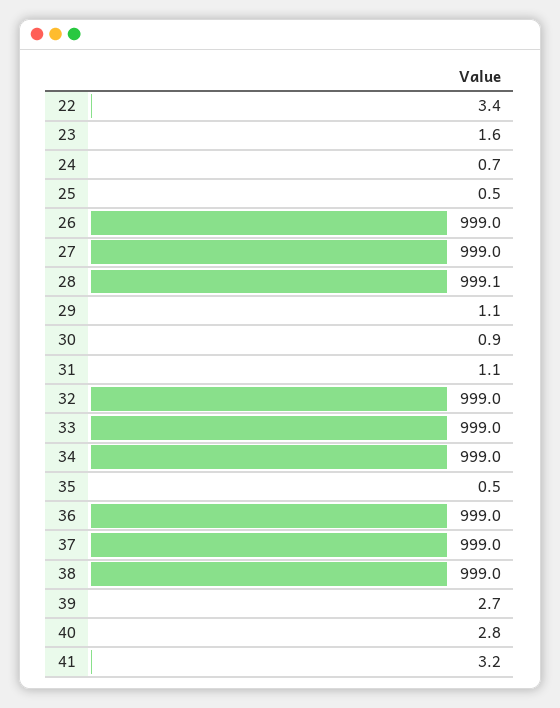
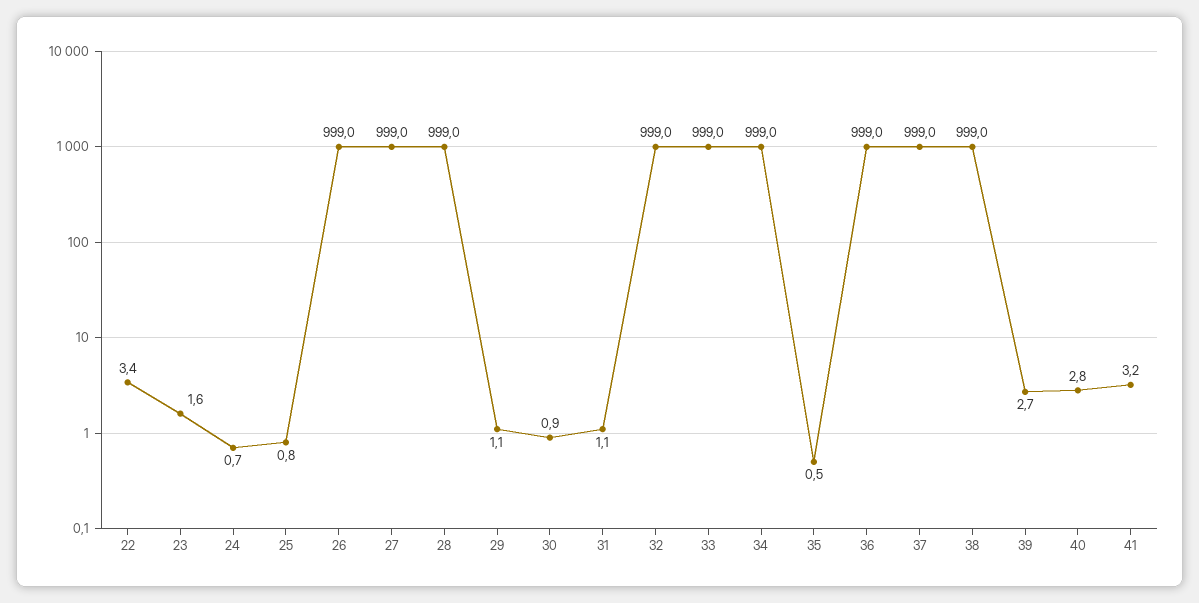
  {
    "22": 3.4,
    "23": 1.6,
    "24": 0.7,
-   "25": 0.5,
+   "25": 0.8,
    "26": 999,
    "27": 999,
-   "28": 999.1,
+   "28": 999,
    "29": 1.1,
    "30": 0.9,
    "31": 1.1,
    "32": 999,
    "33": 999,
    "34": 999,
    "35": 0.5,
    "36": 999,
    "37": 999,
    "38": 999,
    "39": 2.7,
    "40": 2.8,
    "41": 3.2
  }

